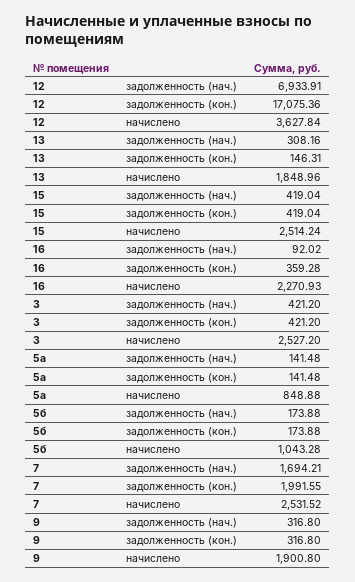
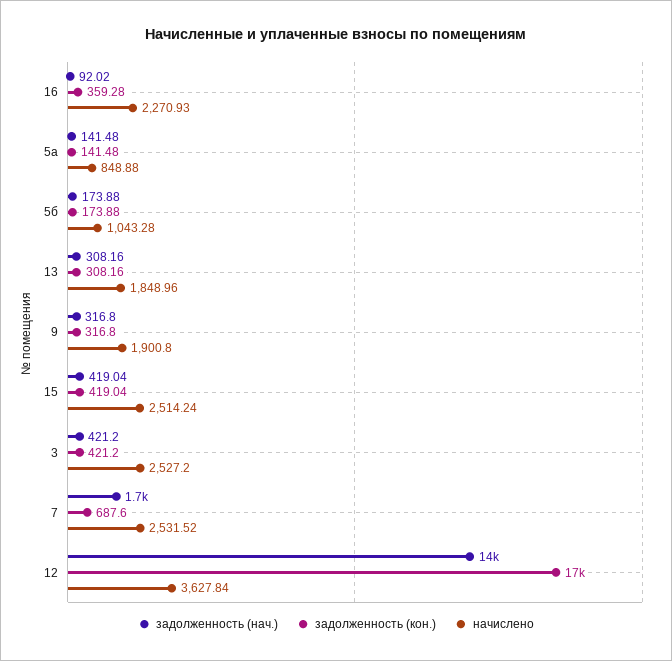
  {
    "задолженность (нач.)": {
-     "12": 6933.91,
+     "12": 14000,
      "13": 308.16,
      "15": 419.04,
      "16": 92.02,
      "3": 421.2,
      "5а": 141.48,
      "5б": 173.88,
      "7": 1694.21,
      "9": 316.8
    },
    "задолженность (кон.)": {
      "12": 17075.36,
-     "13": 146.31,
+     "13": 308.16,
      "15": 419.04,
      "16": 359.28,
      "3": 421.2,
      "5а": 141.48,
      "5б": 173.88,
-     "7": 1991.55,
+     "7": 687.6,
      "9": 316.8
    },
    "начислено": {
      "12": 3627.84,
      "13": 1848.96,
      "15": 2514.24,
      "16": 2270.93,
      "3": 2527.2,
      "5а": 848.88,
      "5б": 1043.28,
      "7": 2531.52,
      "9": 1900.8
    }
  }

